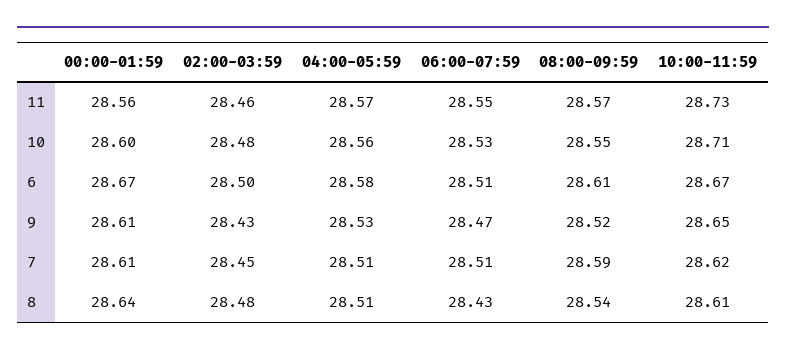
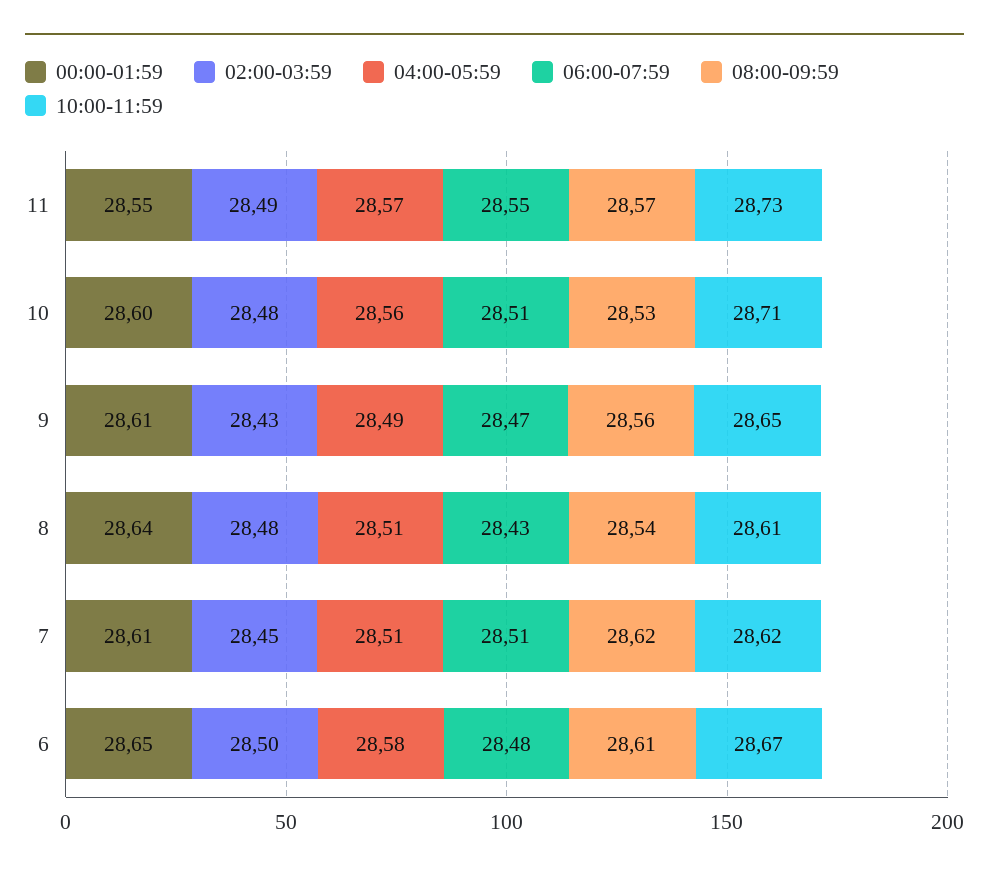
  {
    "00:00-01:59": {
-     "11": 28.56,
+     "11": 28.55,
      "10": 28.6,
-     "6": 28.67,
+     "6": 28.65,
      "9": 28.61,
      "7": 28.61,
      "8": 28.64
    },
    "02:00-03:59": {
-     "11": 28.46,
+     "11": 28.49,
      "10": 28.48,
      "6": 28.5,
      "9": 28.43,
      "7": 28.45,
      "8": 28.48
    },
    "04:00-05:59": {
      "11": 28.57,
      "10": 28.56,
      "6": 28.58,
-     "9": 28.53,
+     "9": 28.49,
      "7": 28.51,
      "8": 28.51
    },
    "06:00-07:59": {
      "11": 28.55,
-     "10": 28.53,
+     "10": 28.51,
-     "6": 28.51,
+     "6": 28.48,
      "9": 28.47,
      "7": 28.51,
      "8": 28.43
    },
    "08:00-09:59": {
      "11": 28.57,
-     "10": 28.55,
+     "10": 28.53,
      "6": 28.61,
-     "9": 28.52,
+     "9": 28.56,
-     "7": 28.59,
+     "7": 28.62,
      "8": 28.54
    },
    "10:00-11:59": {
      "11": 28.73,
      "10": 28.71,
      "6": 28.67,
      "9": 28.65,
      "7": 28.62,
      "8": 28.61
    }
  }

